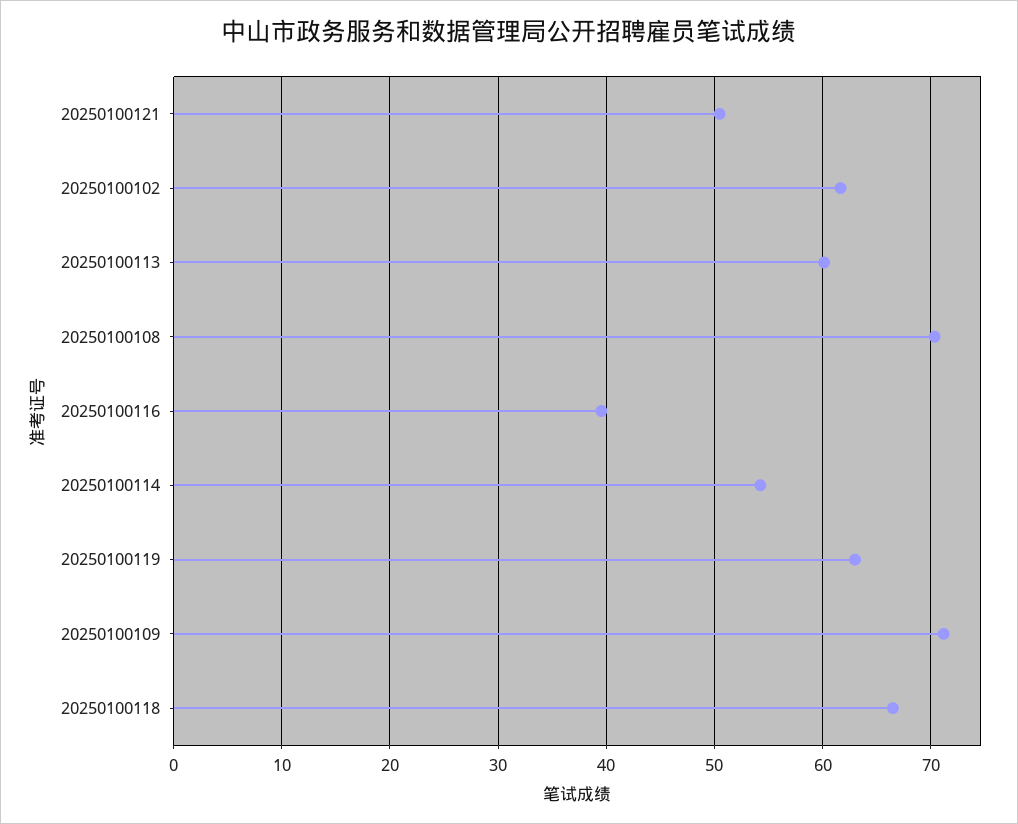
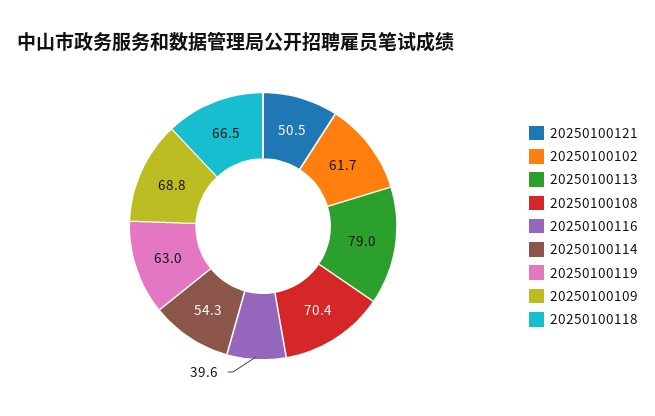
  {
    "20250100121": 50.5,
    "20250100102": 61.7,
-   "20250100113": 60,
+   "20250100113": 79,
    "20250100108": 70.4,
    "20250100116": 39.6,
    "20250100114": 54.3,
    "20250100119": 63,
-   "20250100109": 71,
+   "20250100109": 68.8,
    "20250100118": 66.5
  }

